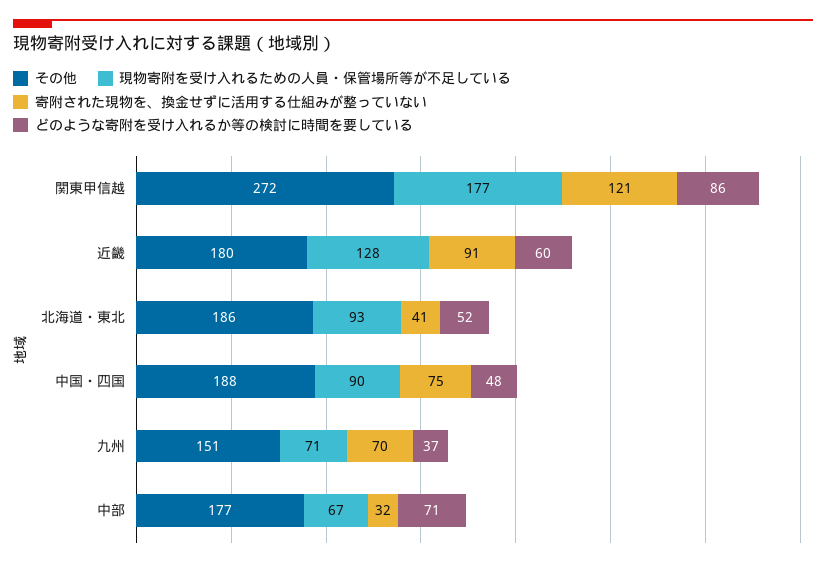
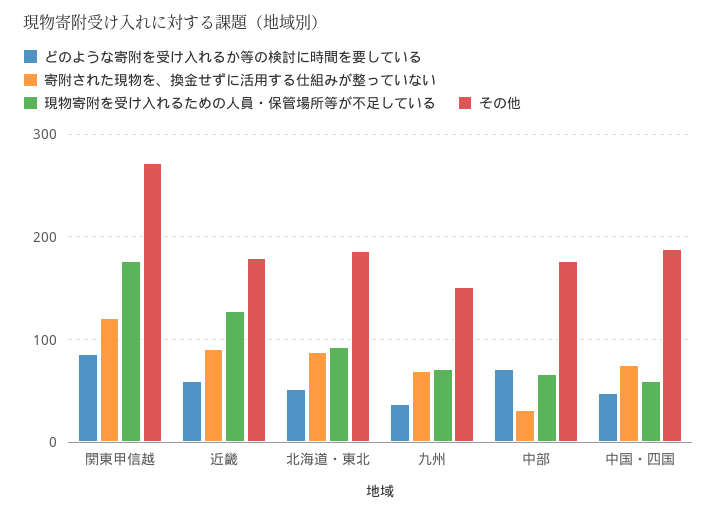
  {
    "その他": {
      "関東甲信越": 272,
      "近畿": 180,
      "北海道・東北": 186,
      "中国・四国": 188,
      "九州": 151,
      "中部": 177
    },
    "現物寄附を受け入れるための人員・保管場所等が不足している": {
      "関東甲信越": 177,
      "近畿": 128,
      "北海道・東北": 93,
-     "中国・四国": 90,
+     "中国・四国": 60,
      "九州": 71,
      "中部": 67
    },
    "寄附された現物を、換金せずに活用する仕組みが整っていない": {
      "関東甲信越": 121,
      "近畿": 91,
-     "北海道・東北": 41,
+     "北海道・東北": 90,
      "中国・四国": 75,
      "九州": 70,
      "中部": 32
    },
    "どのような寄附を受け入れるか等の検討に時間を要している": {
      "関東甲信越": 86,
      "近畿": 60,
      "北海道・東北": 52,
      "中国・四国": 48,
      "九州": 37,
      "中部": 71
    }
  }

